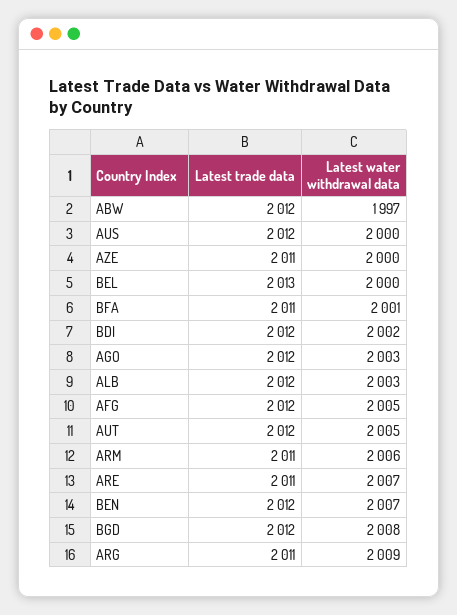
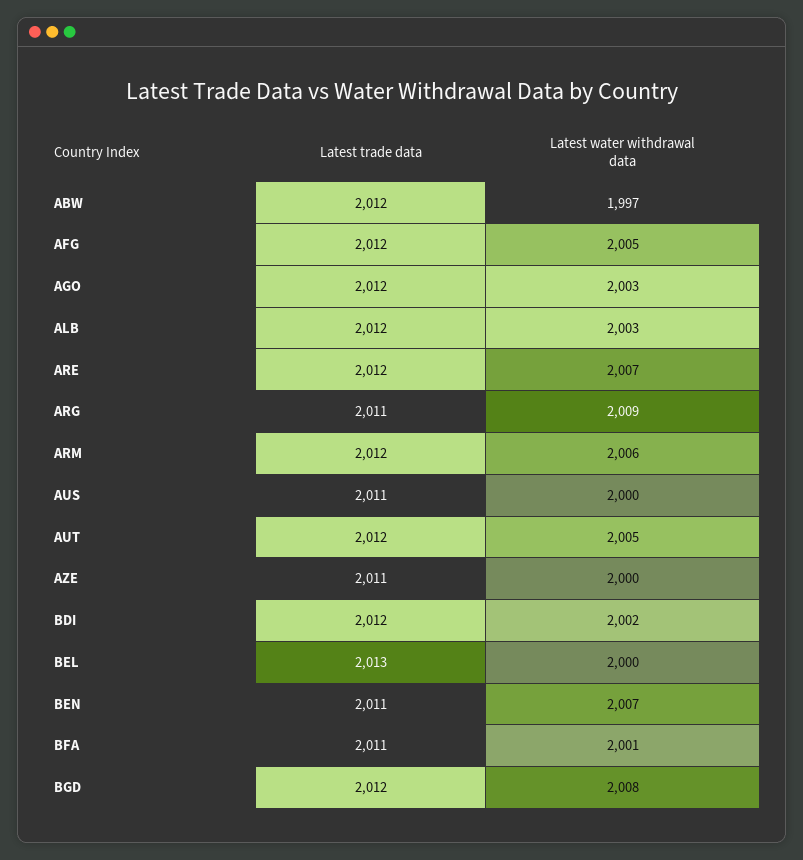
  {
    "Latest trade data": {
      "ABW": 2012,
-     "AUS": 2012,
+     "AUS": 2011,
      "AZE": 2011,
      "BEL": 2013,
      "BFA": 2011,
      "BDI": 2012,
      "AGO": 2012,
      "ALB": 2012,
      "AFG": 2012,
      "AUT": 2012,
-     "ARM": 2011,
+     "ARM": 2012,
-     "ARE": 2011,
+     "ARE": 2012,
-     "BEN": 2012,
+     "BEN": 2011,
      "BGD": 2012,
      "ARG": 2011
    },
    "Latest water withdrawal data": {
      "ABW": 1997,
      "AUS": 2000,
      "AZE": 2000,
      "BEL": 2000,
      "BFA": 2001,
      "BDI": 2002,
      "AGO": 2003,
      "ALB": 2003,
      "AFG": 2005,
      "AUT": 2005,
      "ARM": 2006,
      "ARE": 2007,
      "BEN": 2007,
      "BGD": 2008,
      "ARG": 2009
    }
  }

